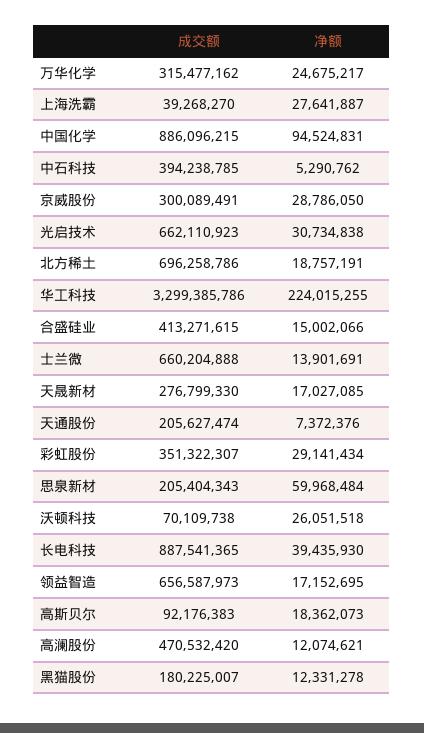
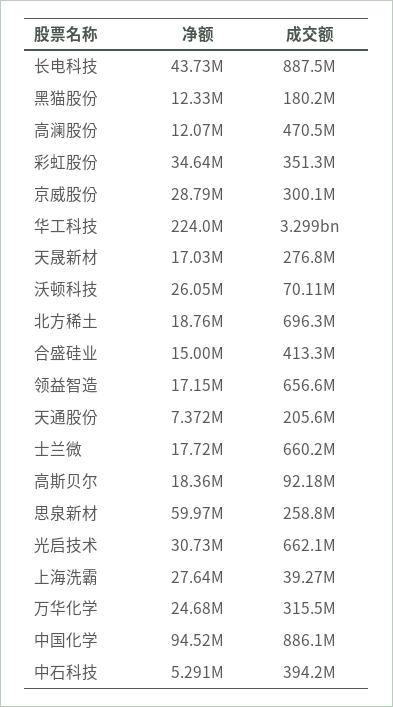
  {
    "成交额": {
      "万华化学": 315477162,
      "上海洗霸": 39268270,
      "中国化学": 886096215,
      "中石科技": 394238785,
      "京威股份": 300089491,
      "光启技术": 662110923,
      "北方稀土": 696258786,
      "华工科技": 3299385786,
      "合盛硅业": 413271615,
      "士兰微": 660204888,
      "天晟新材": 276799330,
      "天通股份": 205627474,
      "彩虹股份": 351322307,
-     "思泉新材": 205404343,
+     "思泉新材": 258800000,
      "沃顿科技": 70109738,
      "长电科技": 887541365,
      "领益智造": 656587973,
      "高斯贝尔": 92176383,
      "高澜股份": 470532420,
      "黑猫股份": 180225007
    },
    "净额": {
      "万华化学": 24675217,
      "上海洗霸": 27641887,
      "中国化学": 94524831,
      "中石科技": 5290762,
      "京威股份": 28786050,
      "光启技术": 30734838,
      "北方稀土": 18757191,
      "华工科技": 224015255,
      "合盛硅业": 15002066,
-     "士兰微": 13901691,
+     "士兰微": 17720000,
      "天晟新材": 17027085,
      "天通股份": 7372376,
-     "彩虹股份": 29141434,
+     "彩虹股份": 34640000,
      "思泉新材": 59968484,
      "沃顿科技": 26051518,
-     "长电科技": 39435930,
+     "长电科技": 43730000,
      "领益智造": 17152695,
      "高斯贝尔": 18362073,
      "高澜股份": 12074621,
      "黑猫股份": 12331278
    }
  }

